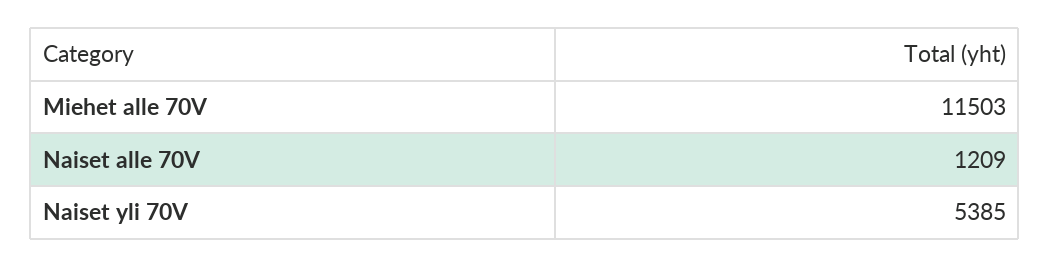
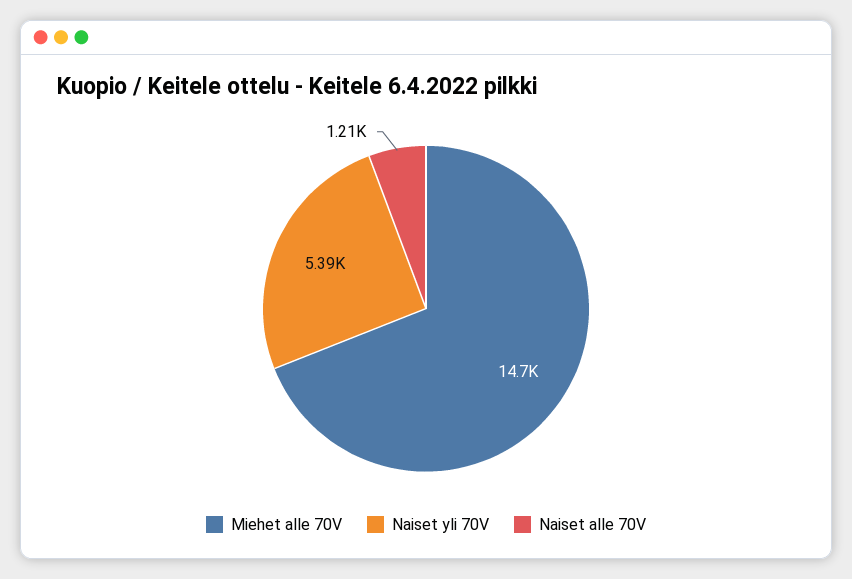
  {
-   "Miehet alle 70V": 11503,
+   "Miehet alle 70V": 14700,
    "Naiset alle 70V": 1209,
    "Naiset yli 70V": 5385
  }

